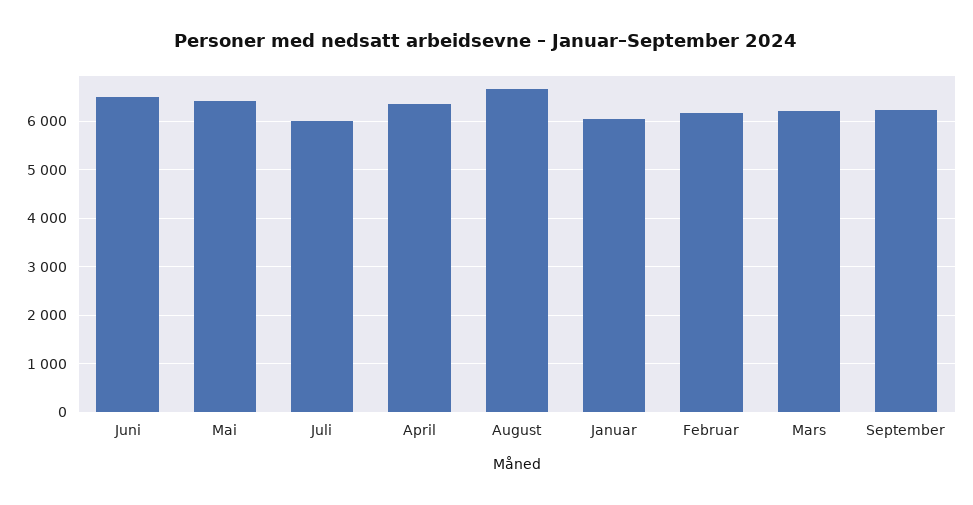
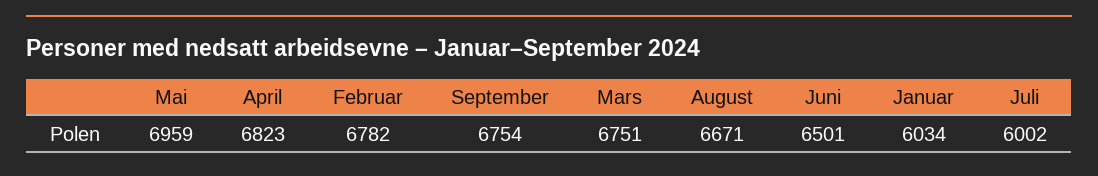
  {
    "Juni": 6501,
-   "Mai": 6400,
+   "Mai": 6959,
    "Juli": 6002,
-   "April": 6400,
+   "April": 6823,
    "August": 6671,
    "Januar": 6034,
-   "Februar": 6200,
+   "Februar": 6782,
-   "Mars": 6200,
+   "Mars": 6751,
-   "September": 6200
+   "September": 6754
  }

